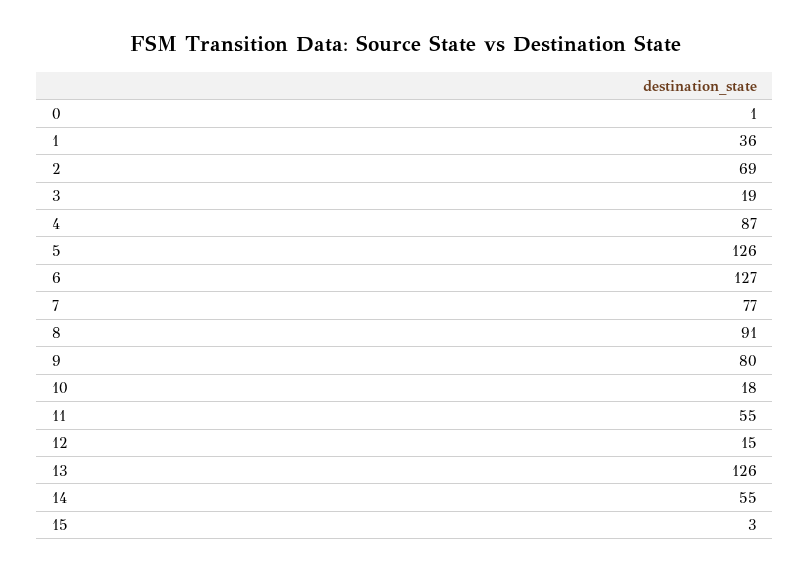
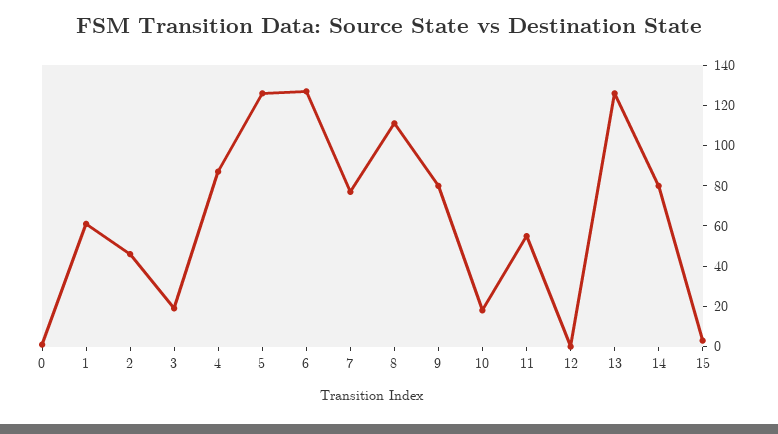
  {
    "0": 1,
-   "1": 36,
+   "1": 60,
-   "2": 69,
+   "2": 45,
    "3": 19,
    "4": 87,
    "5": 126,
    "6": 127,
    "7": 77,
-   "8": 91,
+   "8": 110,
    "9": 80,
    "10": 18,
    "11": 55,
-   "12": 15,
+   "12": 0,
    "13": 126,
-   "14": 55,
+   "14": 80,
    "15": 3
  }

